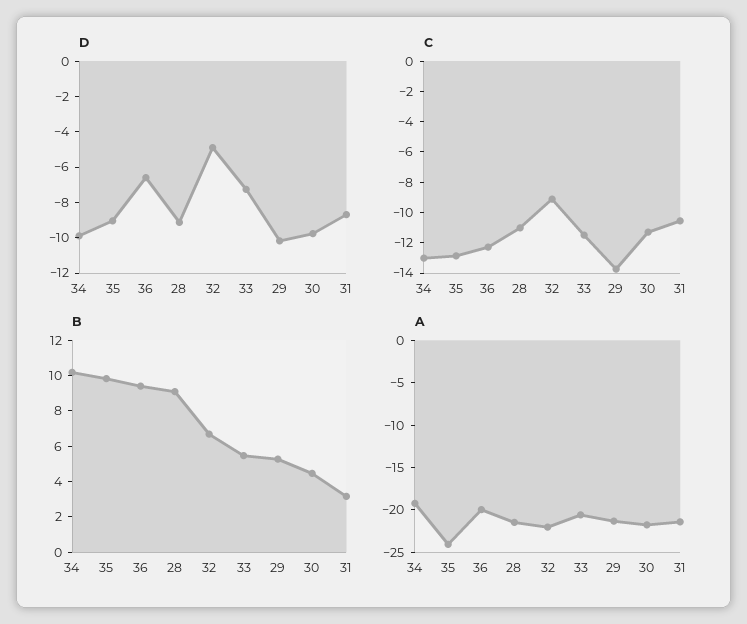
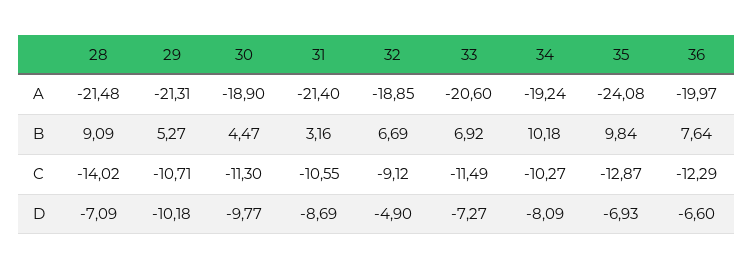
  {
    "D": {
-     "34": -10,
+     "34": -8.09,
-     "35": -9,
+     "35": -6.93,
      "36": -6.6,
-     "28": -9,
+     "28": -7.09,
      "32": -4.9,
      "33": -7.27,
      "29": -10.18,
      "30": -9.77,
      "31": -8.69
    },
    "C": {
-     "34": -13,
+     "34": -10.27,
      "35": -12.87,
      "36": -12.29,
-     "28": -11,
+     "28": -14.02,
      "32": -9.12,
      "33": -11.49,
-     "29": -14,
+     "29": -10.71,
      "30": -11.3,
      "31": -10.55
    },
    "B": {
      "34": 10.18,
      "35": 9.84,
-     "36": 9.5,
+     "36": 7.64,
      "28": 9.09,
      "32": 6.69,
-     "33": 5.5,
+     "33": 6.92,
      "29": 5.27,
      "30": 4.47,
      "31": 3.16
    },
    "A": {
      "34": -19.24,
      "35": -24.08,
      "36": -19.97,
      "28": -21.48,
-     "32": -22,
+     "32": -18.85,
      "33": -20.6,
      "29": -21.31,
-     "30": -22,
+     "30": -18.9,
      "31": -21.4
    }
  }

